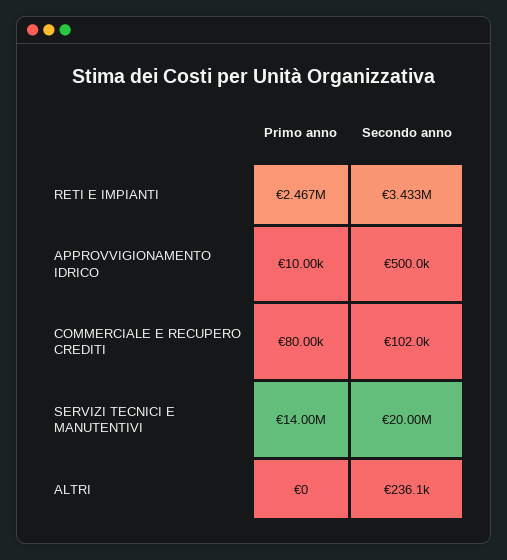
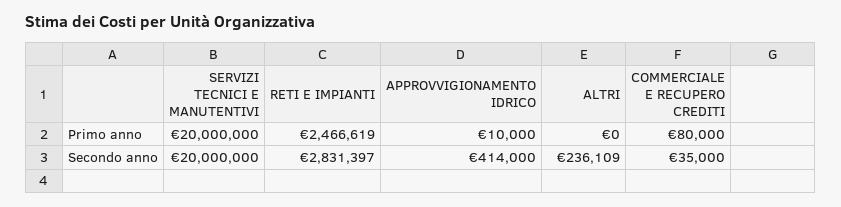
  {
    "Primo anno": {
      "RETI E IMPIANTI": 2466619,
      "APPROVVIGIONAMENTO IDRICO": 10000,
      "COMMERCIALE E RECUPERO CREDITI": 80000,
-     "SERVIZI TECNICI E MANUTENTIVI": 14000000,
+     "SERVIZI TECNICI E MANUTENTIVI": 20000000,
      "ALTRI": 0
    },
    "Secondo anno": {
-     "RETI E IMPIANTI": 3433000,
+     "RETI E IMPIANTI": 2831397,
-     "APPROVVIGIONAMENTO IDRICO": 500000,
+     "APPROVVIGIONAMENTO IDRICO": 414000,
-     "COMMERCIALE E RECUPERO CREDITI": 102000,
+     "COMMERCIALE E RECUPERO CREDITI": 35000,
      "SERVIZI TECNICI E MANUTENTIVI": 20000000,
      "ALTRI": 236109
    }
  }

